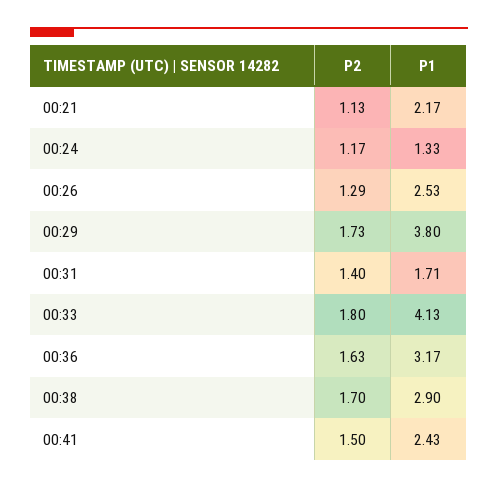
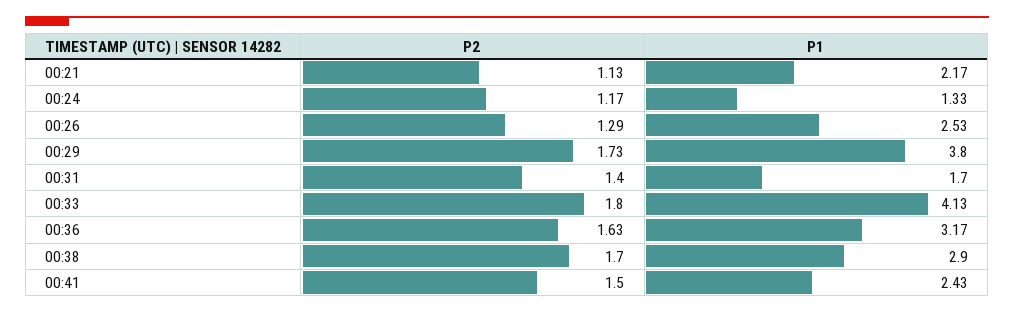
  {
    "P2": {
      "00:21": 1.13,
      "00:24": 1.17,
      "00:26": 1.29,
      "00:29": 1.73,
      "00:31": 1.4,
      "00:33": 1.8,
      "00:36": 1.63,
      "00:38": 1.7,
      "00:41": 1.5
    },
    "P1": {
      "00:21": 2.17,
      "00:24": 1.33,
      "00:26": 2.53,
      "00:29": 3.8,
-     "00:31": 1.71,
+     "00:31": 1.7,
      "00:33": 4.13,
      "00:36": 3.17,
      "00:38": 2.9,
      "00:41": 2.43
    }
  }

